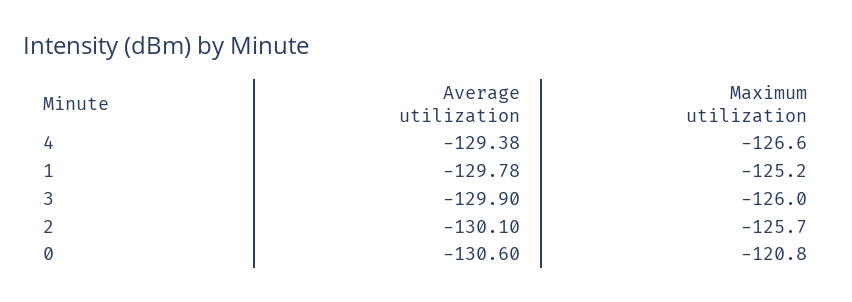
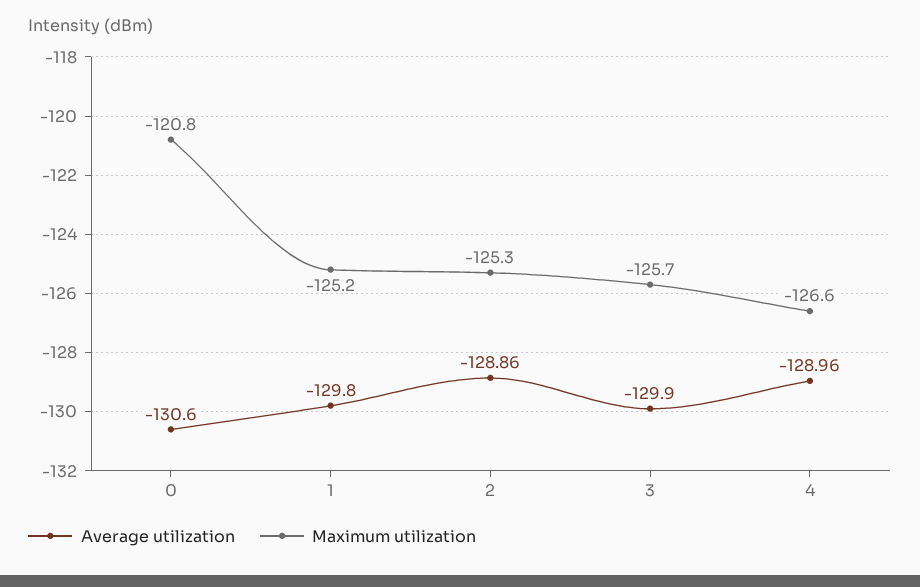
  {
    "Average utilization": {
-     "4": -129.38,
+     "4": -128.96,
-     "1": -129.78,
+     "1": -129.8,
      "3": -129.9,
-     "2": -130.1,
+     "2": -128.86,
      "0": -130.6
    },
    "Maximum utilization": {
      "4": -126.6,
      "1": -125.2,
-     "3": -126,
+     "3": -125.7,
-     "2": -125.7,
+     "2": -125.3,
      "0": -120.8
    }
  }

